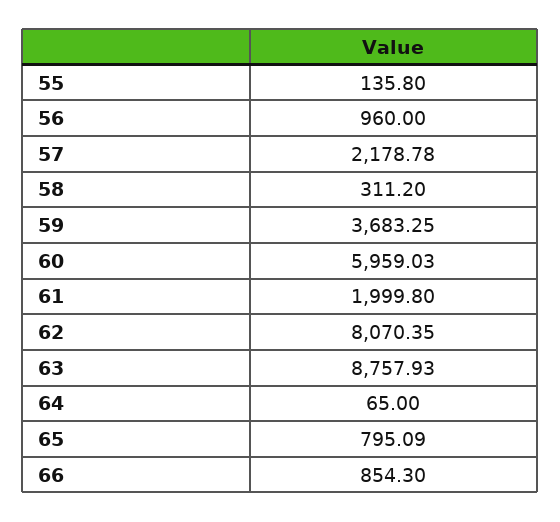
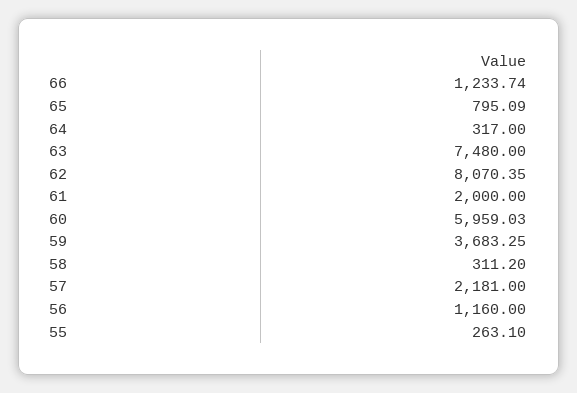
  {
-   "55": 135.8,
+   "55": 263.1,
-   "56": 960,
+   "56": 1160,
-   "57": 2178.78,
+   "57": 2181,
    "58": 311.2,
    "59": 3683.25,
    "60": 5959.03,
-   "61": 1999.8,
+   "61": 2000,
    "62": 8070.35,
-   "63": 8757.93,
+   "63": 7480,
-   "64": 65,
+   "64": 317,
    "65": 795.09,
-   "66": 854.3
+   "66": 1233.74
  }

